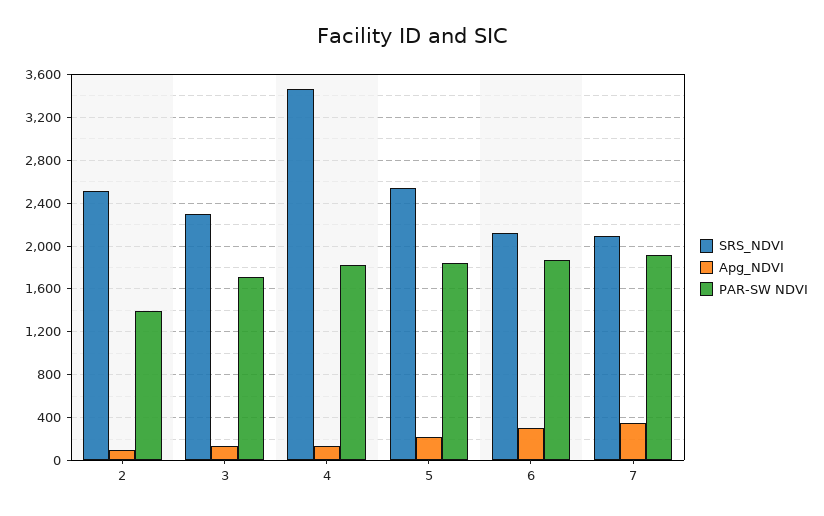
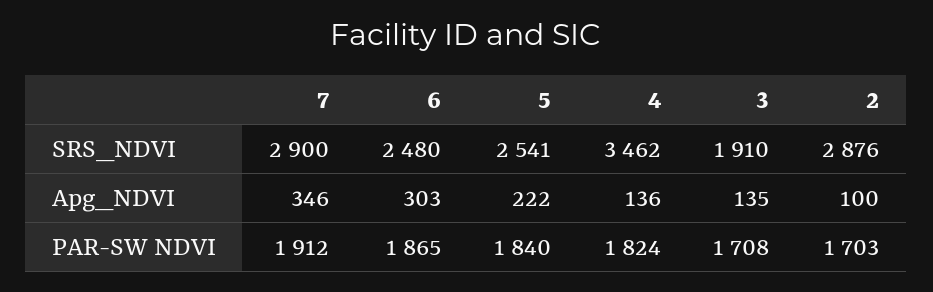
  {
    "SRS_NDVI": {
-     "2": 2500,
+     "2": 2876,
-     "3": 2300,
+     "3": 1910,
      "4": 3462,
      "5": 2541,
-     "6": 2100,
+     "6": 2480,
-     "7": 2100
+     "7": 2900
    },
    "Apg_NDVI": {
      "2": 100,
      "3": 135,
      "4": 136,
      "5": 222,
      "6": 303,
      "7": 346
    },
    "PAR-SW NDVI": {
-     "2": 1400,
+     "2": 1703,
      "3": 1708,
      "4": 1824,
      "5": 1840,
      "6": 1865,
      "7": 1912
    }
  }

